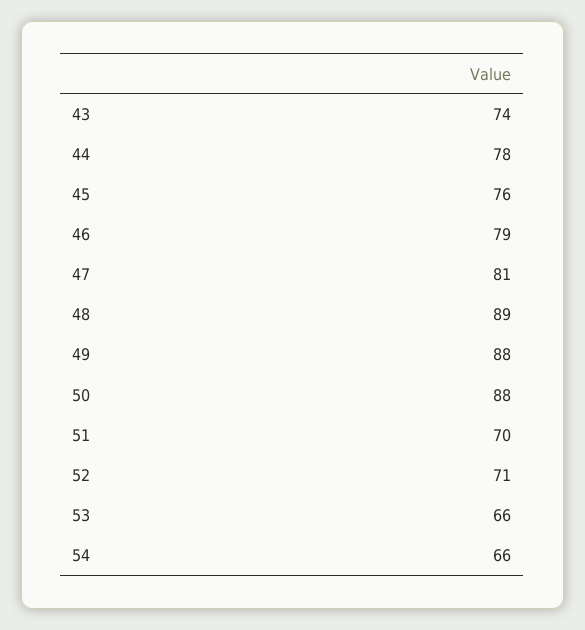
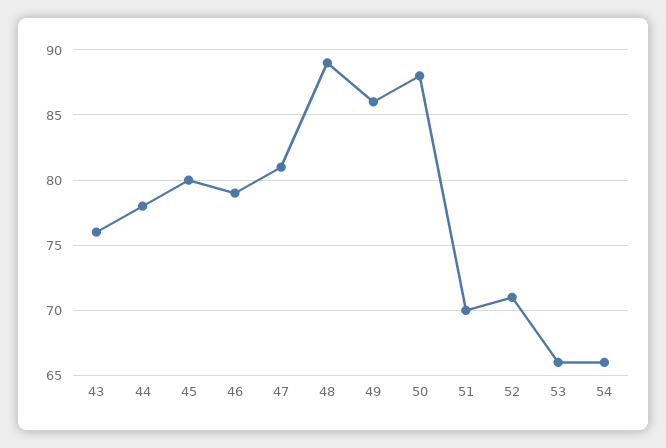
  {
-   "43": 74,
+   "43": 76,
    "44": 78,
-   "45": 76,
+   "45": 80,
    "46": 79,
    "47": 81,
    "48": 89,
-   "49": 88,
+   "49": 86,
    "50": 88,
    "51": 70,
    "52": 71,
    "53": 66,
    "54": 66
  }

